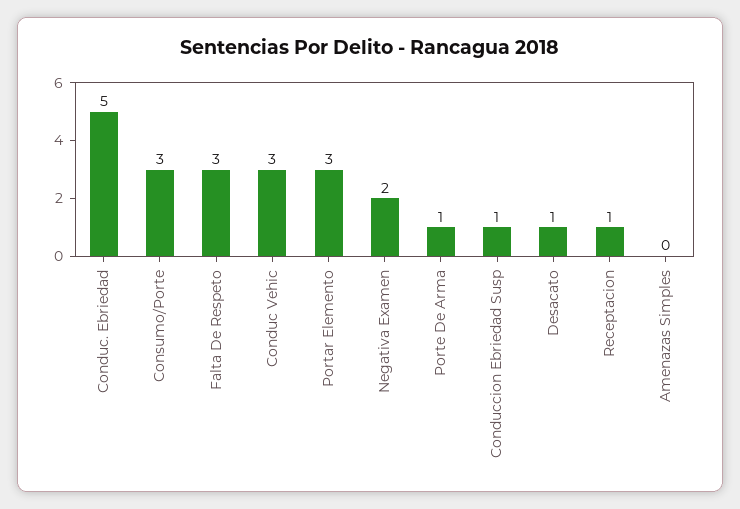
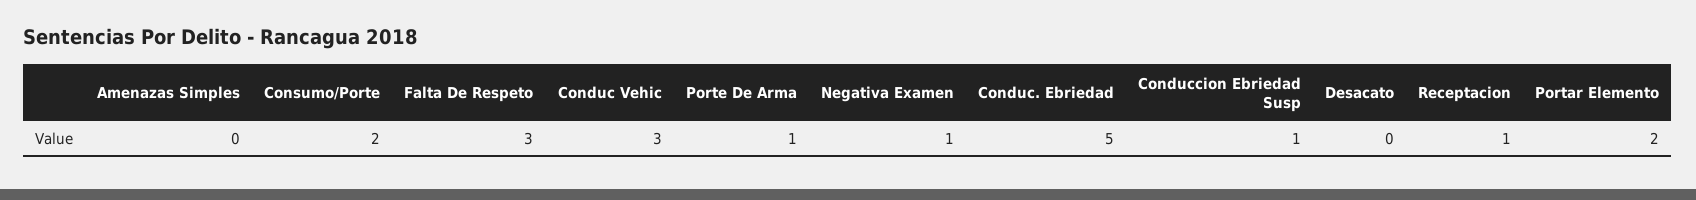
  {
    "Conduc. Ebriedad": 5,
-   "Consumo/Porte": 3,
+   "Consumo/Porte": 2,
    "Falta De Respeto": 3,
    "Conduc Vehic": 3,
-   "Portar Elemento": 3,
+   "Portar Elemento": 2,
-   "Negativa Examen": 2,
+   "Negativa Examen": 1,
    "Porte De Arma": 1,
    "Conduccion Ebriedad Susp": 1,
-   "Desacato": 1,
+   "Desacato": 0,
    "Receptacion": 1,
    "Amenazas Simples": 0
  }

